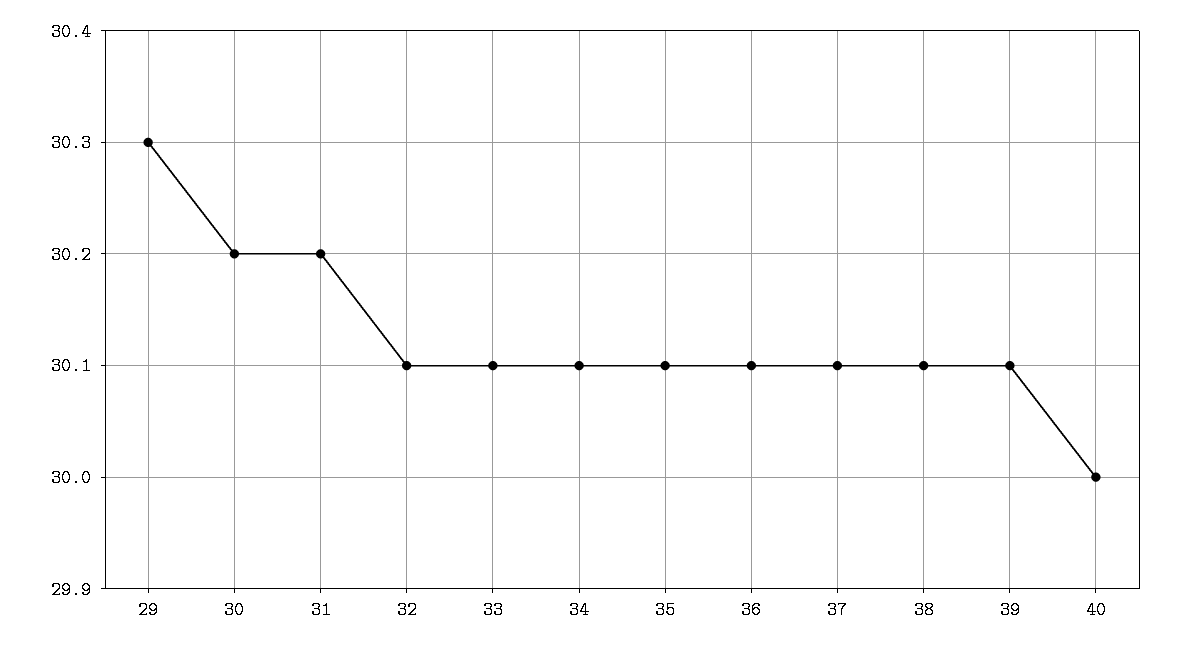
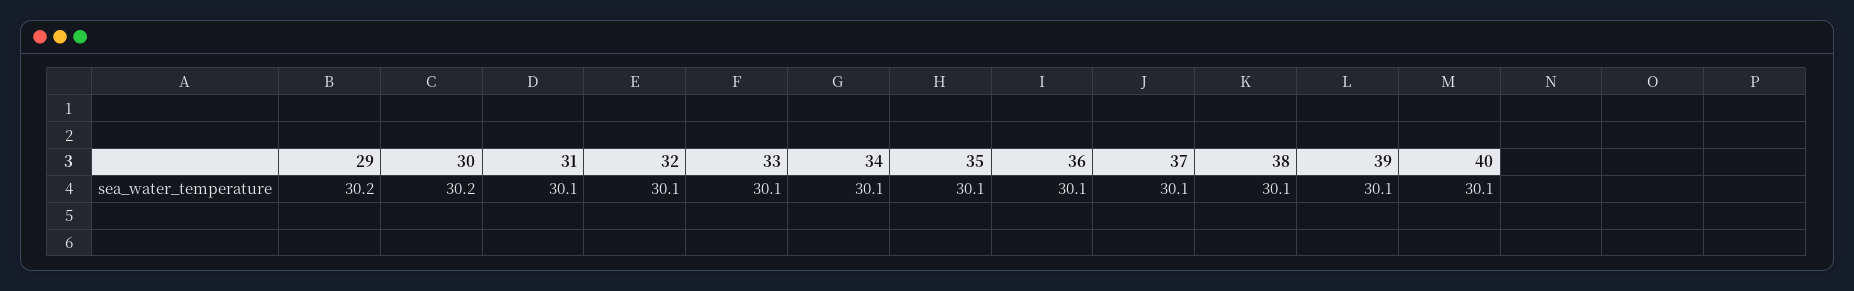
  {
-   "29": 30.3,
+   "29": 30.2,
    "30": 30.2,
-   "31": 30.2,
+   "31": 30.1,
    "32": 30.1,
    "33": 30.1,
    "34": 30.1,
    "35": 30.1,
    "36": 30.1,
    "37": 30.1,
    "38": 30.1,
    "39": 30.1,
-   "40": 30
+   "40": 30.1
  }

